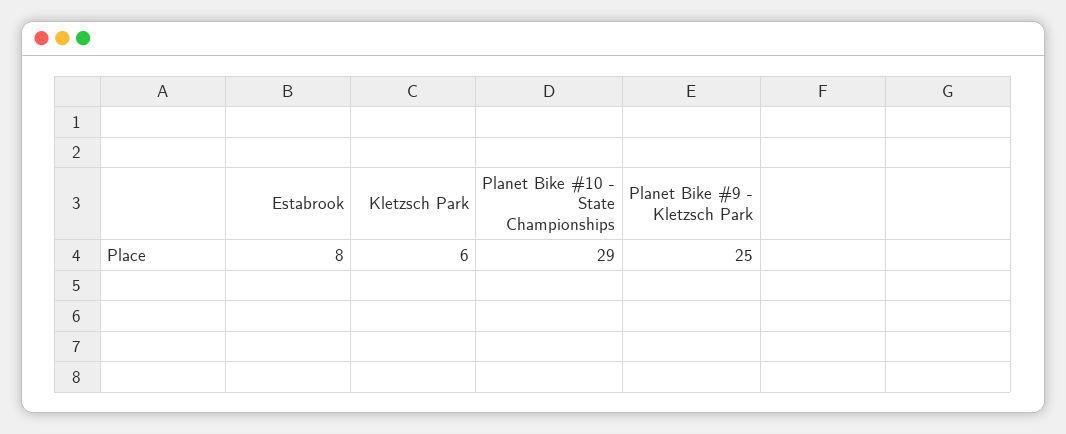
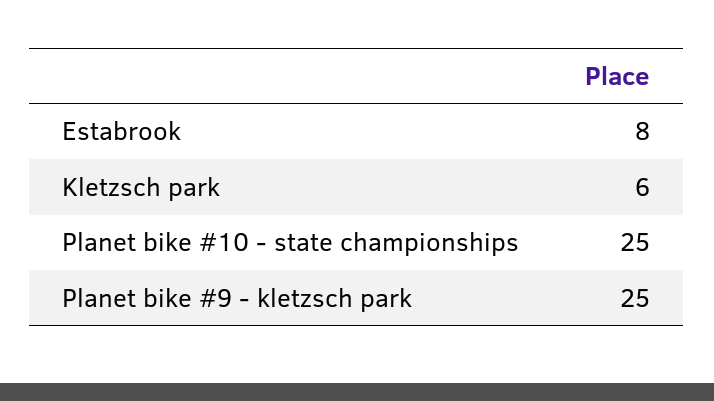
  {
    "Estabrook": 8,
    "Kletzsch Park": 6,
-   "Planet Bike #10 - State Championships": 29,
+   "Planet Bike #10 - State Championships": 25,
    "Planet Bike #9 - Kletzsch Park": 25
  }

